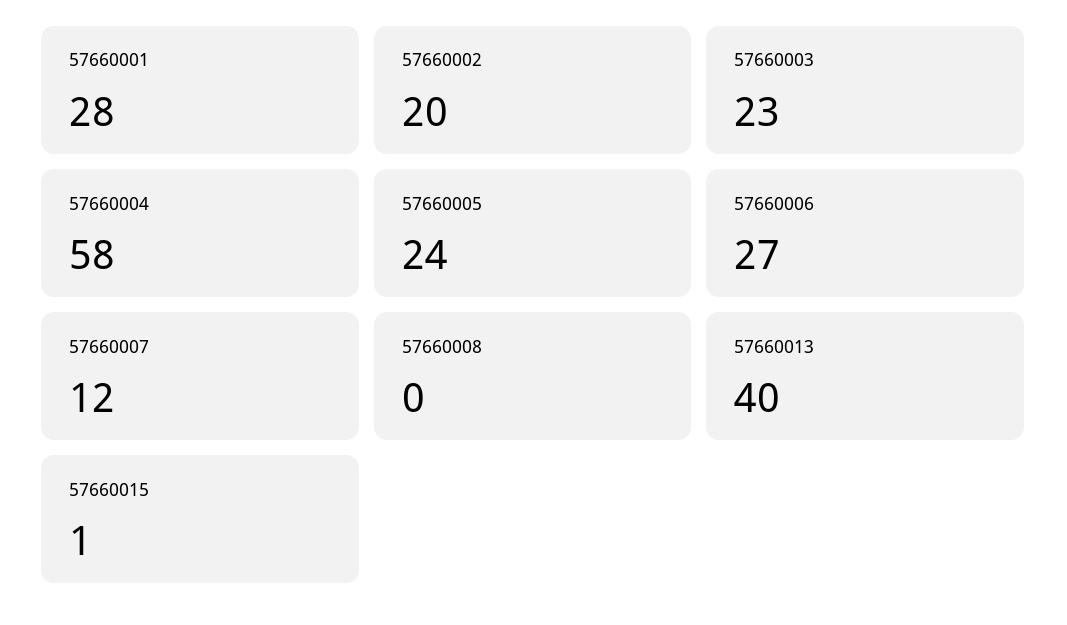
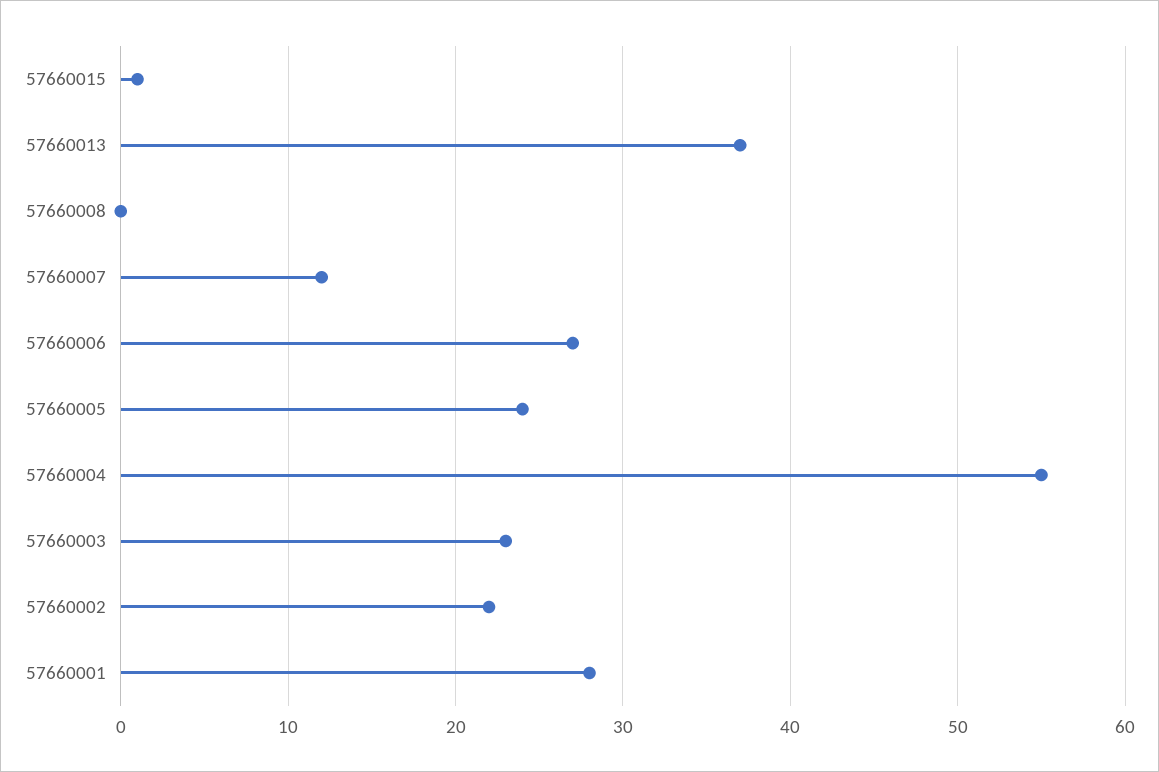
  {
    "57660001": 28,
-   "57660002": 20,
+   "57660002": 22,
    "57660003": 23,
-   "57660004": 58,
+   "57660004": 55,
    "57660005": 24,
    "57660006": 27,
    "57660007": 12,
    "57660008": 0,
-   "57660013": 40,
+   "57660013": 37,
    "57660015": 1
  }

